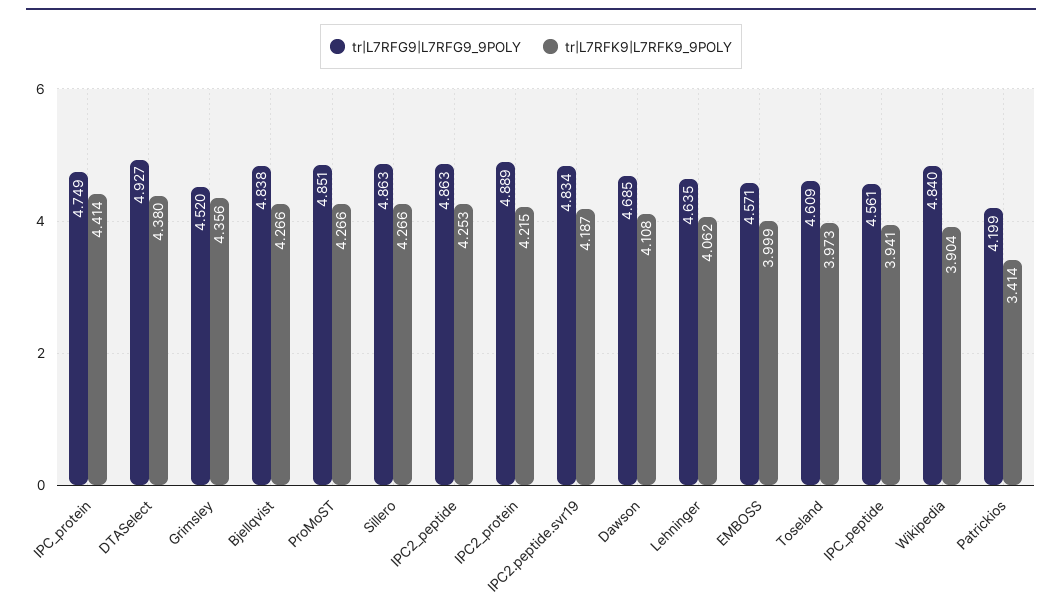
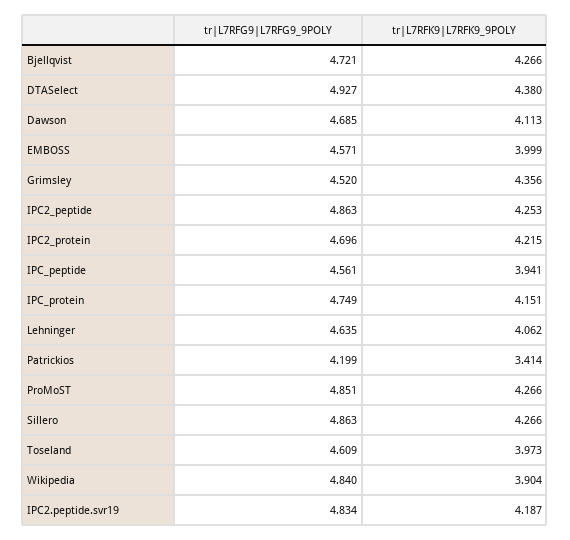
  {
    "tr|L7RFG9|L7RFG9_9POLY": {
      "IPC_protein": 4.749,
      "DTASelect": 4.927,
      "Grimsley": 4.52,
-     "Bjellqvist": 4.838,
+     "Bjellqvist": 4.721,
      "ProMoST": 4.851,
      "Sillero": 4.863,
      "IPC2_peptide": 4.863,
-     "IPC2_protein": 4.889,
+     "IPC2_protein": 4.696,
      "IPC2.peptide.svr19": 4.834,
      "Dawson": 4.685,
      "Lehninger": 4.635,
      "EMBOSS": 4.571,
      "Toseland": 4.609,
      "IPC_peptide": 4.561,
      "Wikipedia": 4.84,
      "Patrickios": 4.199
    },
    "tr|L7RFK9|L7RFK9_9POLY": {
-     "IPC_protein": 4.414,
+     "IPC_protein": 4.151,
      "DTASelect": 4.38,
      "Grimsley": 4.356,
      "Bjellqvist": 4.266,
      "ProMoST": 4.266,
      "Sillero": 4.266,
      "IPC2_peptide": 4.253,
      "IPC2_protein": 4.215,
      "IPC2.peptide.svr19": 4.187,
-     "Dawson": 4.108,
+     "Dawson": 4.113,
      "Lehninger": 4.062,
      "EMBOSS": 3.999,
      "Toseland": 3.973,
      "IPC_peptide": 3.941,
      "Wikipedia": 3.904,
      "Patrickios": 3.414
    }
  }

